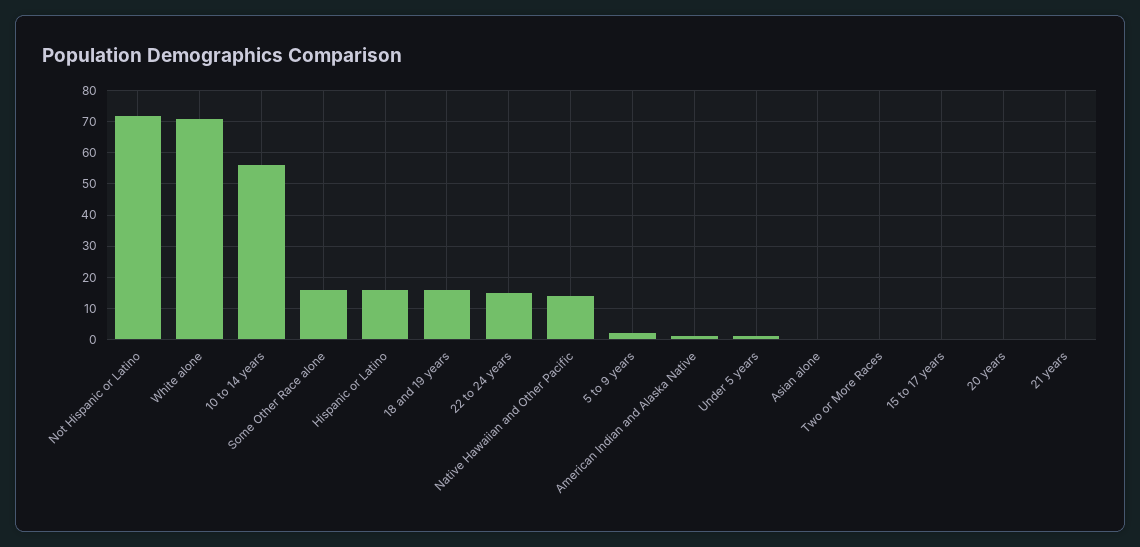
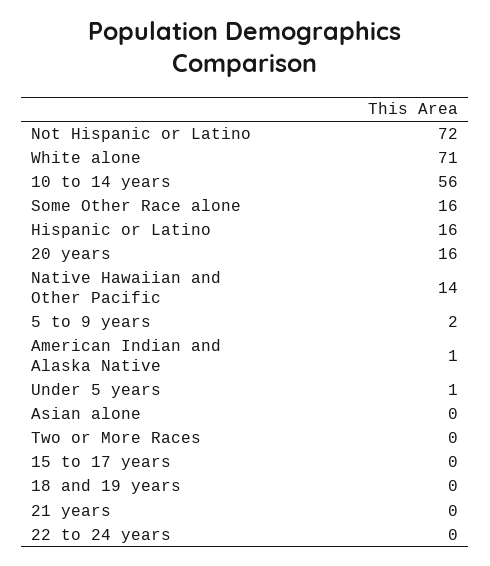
  {
    "Not Hispanic or Latino": 72,
    "White alone": 71,
    "10 to 14 years": 56,
    "Some Other Race alone": 16,
    "Hispanic or Latino": 16,
-   "18 and 19 years": 15,
+   "18 and 19 years": 0,
-   "22 to 24 years": 15,
+   "22 to 24 years": 0,
    "Native Hawaiian and Other Pacific": 14,
    "5 to 9 years": 2,
    "American Indian and Alaska Native": 1,
    "Under 5 years": 1,
    "Asian alone": 0,
    "Two or More Races": 0,
    "15 to 17 years": 0,
-   "20 years": 0,
+   "20 years": 16,
    "21 years": 0
  }

